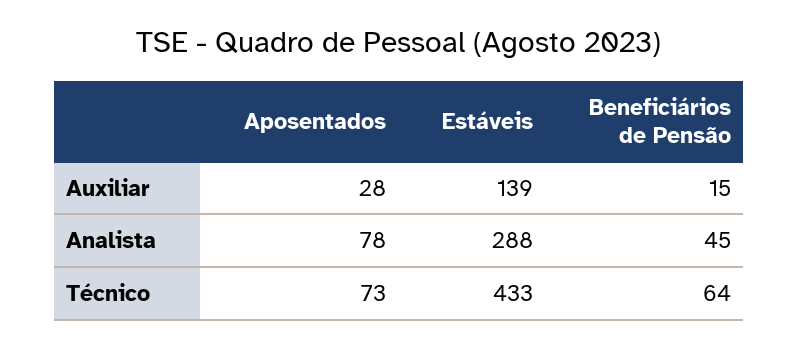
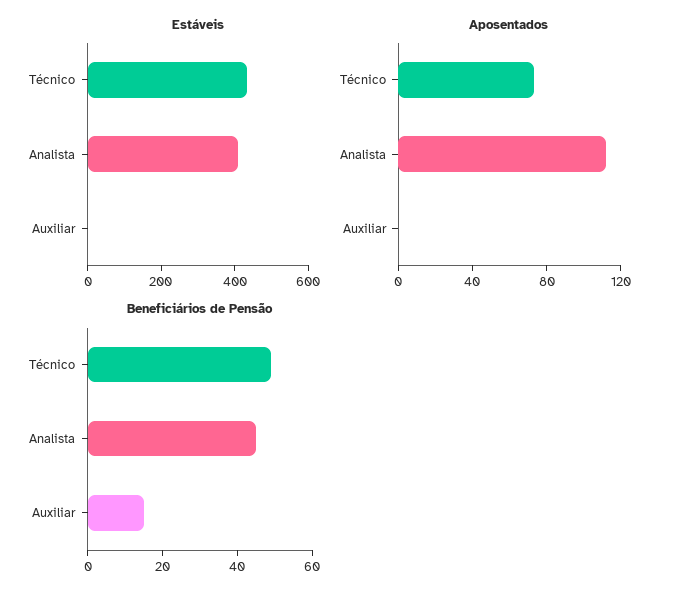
  {
    "Aposentados": {
-     "Auxiliar": 28,
+     "Auxiliar": 0,
-     "Analista": 78,
+     "Analista": 110,
      "Técnico": 73
    },
    "Estáveis": {
-     "Auxiliar": 139,
+     "Auxiliar": 0,
-     "Analista": 288,
+     "Analista": 400,
      "Técnico": 433
    },
    "Beneficiários de Pensão": {
      "Auxiliar": 15,
      "Analista": 45,
-     "Técnico": 64
+     "Técnico": 50
    }
  }

